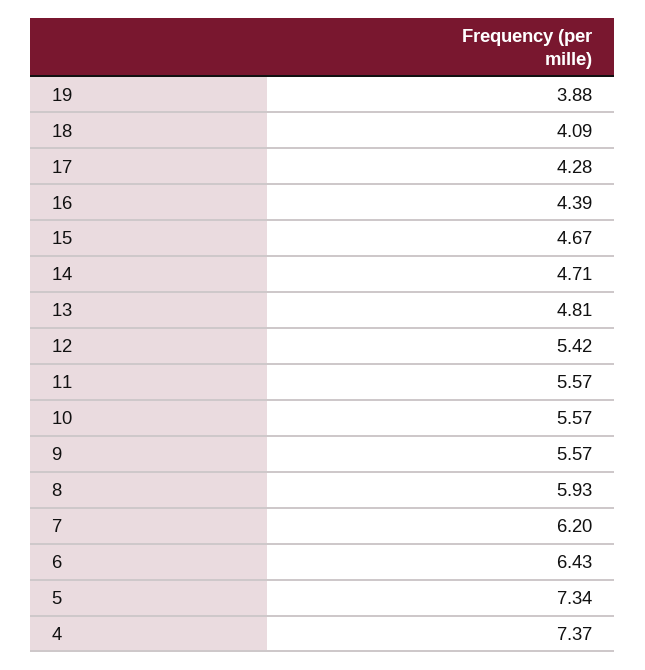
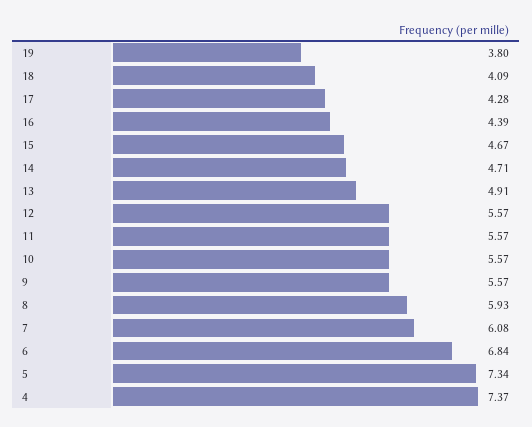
  {
-   "19": 3.88,
+   "19": 3.8,
    "18": 4.09,
    "17": 4.28,
    "16": 4.39,
    "15": 4.67,
    "14": 4.71,
-   "13": 4.81,
+   "13": 4.91,
-   "12": 5.42,
+   "12": 5.57,
    "11": 5.57,
    "10": 5.57,
    "9": 5.57,
    "8": 5.93,
-   "7": 6.2,
+   "7": 6.08,
-   "6": 6.43,
+   "6": 6.84,
    "5": 7.34,
    "4": 7.37
  }

